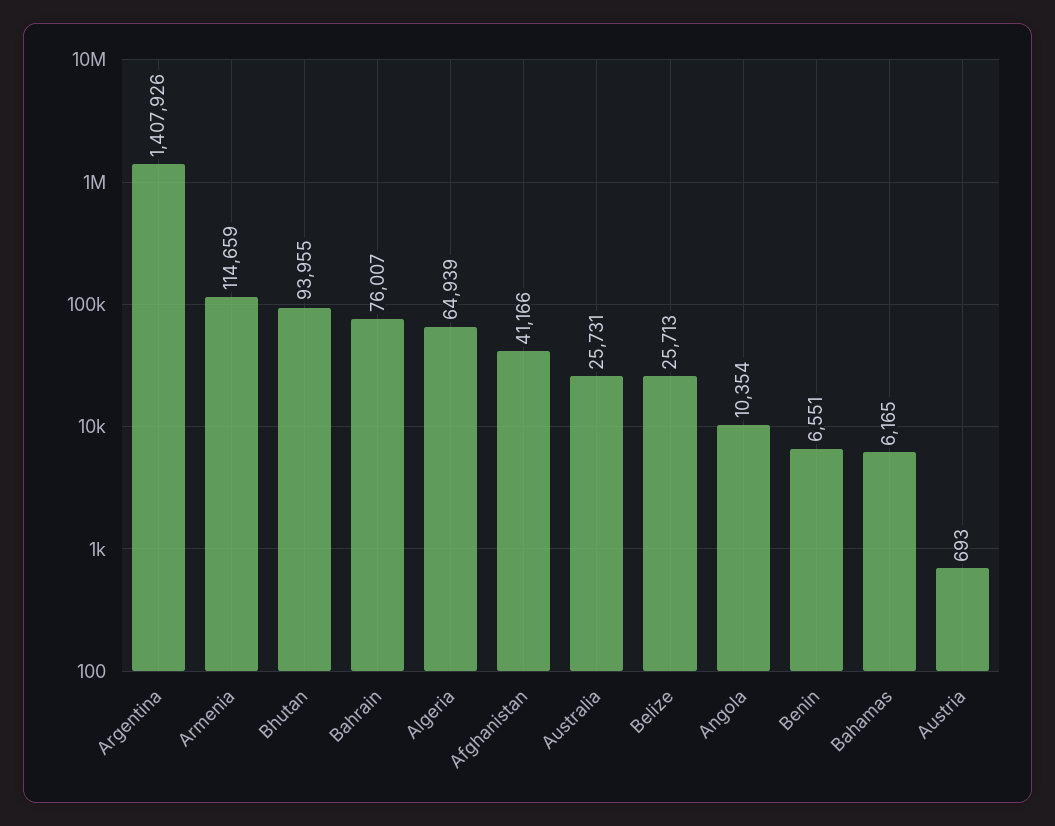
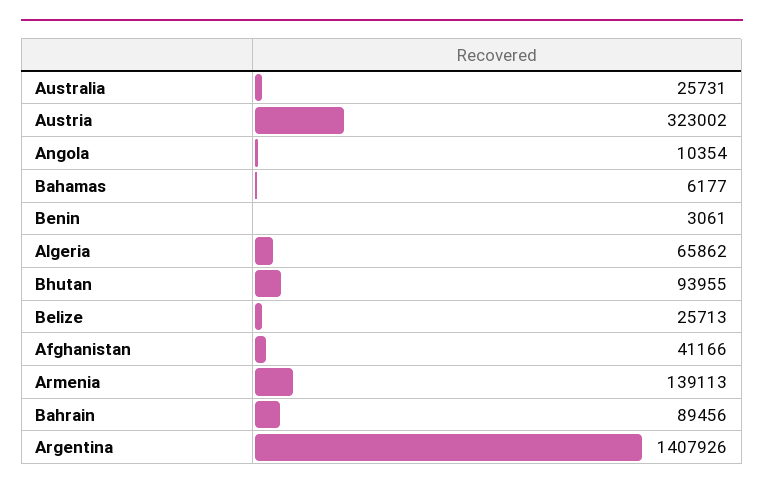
  {
    "Argentina": 1407926,
-   "Armenia": 114659,
+   "Armenia": 139113,
    "Bhutan": 93955,
-   "Bahrain": 76007,
+   "Bahrain": 89456,
-   "Algeria": 64939,
+   "Algeria": 65862,
    "Afghanistan": 41166,
    "Australia": 25731,
    "Belize": 25713,
    "Angola": 10354,
-   "Benin": 6551,
+   "Benin": 3061,
-   "Bahamas": 6165,
+   "Bahamas": 6177,
-   "Austria": 693
+   "Austria": 323002
  }

